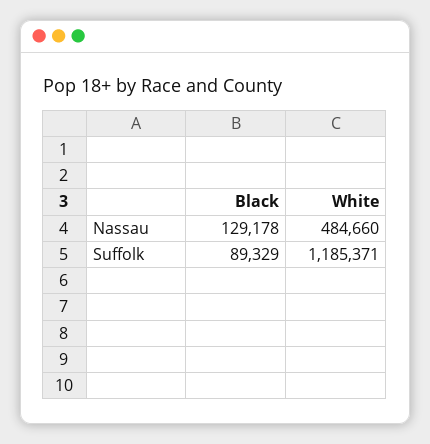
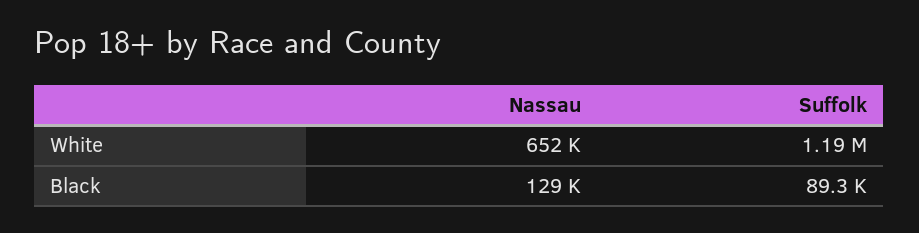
  {
    "Black": {
      "Nassau": 129178,
      "Suffolk": 89329
    },
    "White": {
-     "Nassau": 484660,
+     "Nassau": 652000,
      "Suffolk": 1185371
    }
  }

